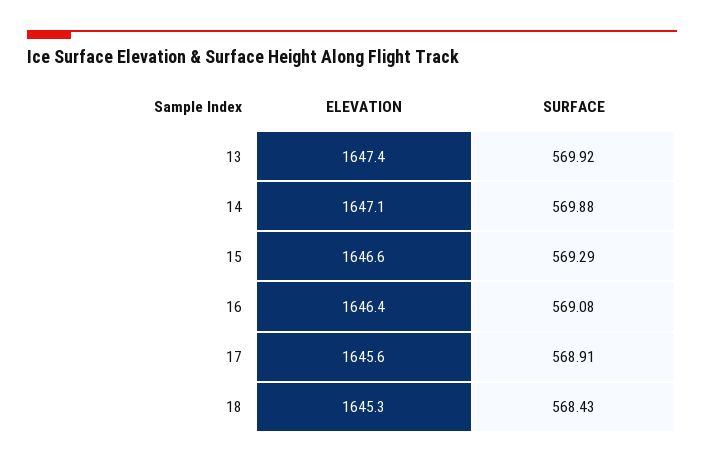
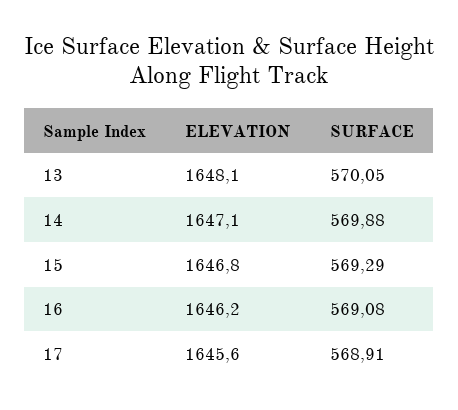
  {
    "ELEVATION": {
-     "13": 1647.4,
+     "13": 1648.1,
      "14": 1647.1,
-     "15": 1646.6,
+     "15": 1646.8,
-     "16": 1646.4,
+     "16": 1646.2,
-     "17": 1645.6,
+     "17": 1645.6
-     "18": 1645.3
    },
    "SURFACE": {
-     "13": 569.92,
+     "13": 570.05,
      "14": 569.88,
      "15": 569.29,
      "16": 569.08,
-     "17": 568.91,
+     "17": 568.91
-     "18": 568.43
    }
  }

